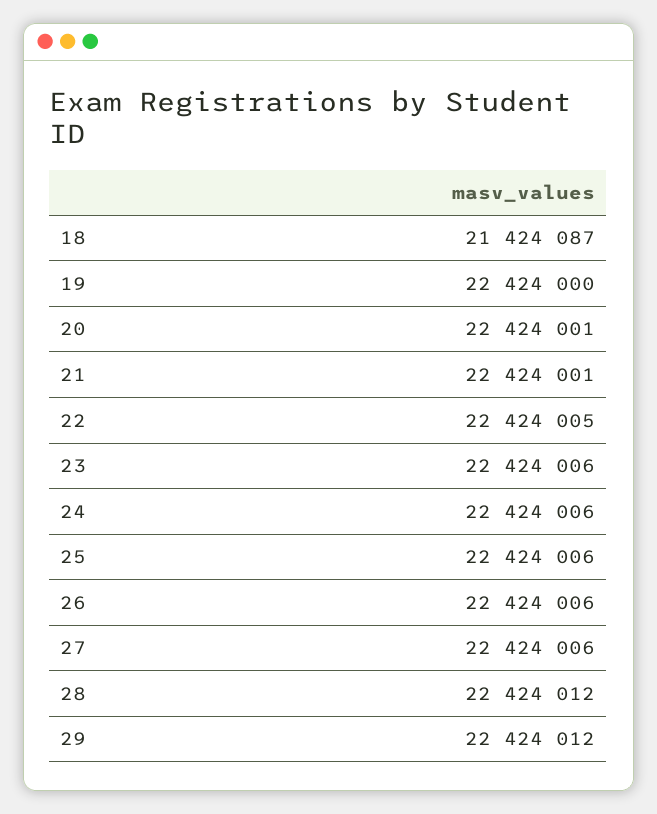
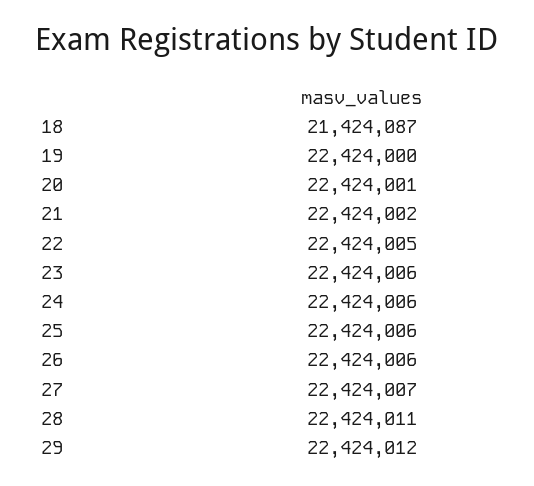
  {
    "18": 21424087,
    "19": 22424000,
    "20": 22424001,
-   "21": 22424001,
+   "21": 22424002,
    "22": 22424005,
    "23": 22424006,
    "24": 22424006,
    "25": 22424006,
    "26": 22424006,
-   "27": 22424006,
+   "27": 22424007,
-   "28": 22424012,
+   "28": 22424011,
    "29": 22424012
  }

